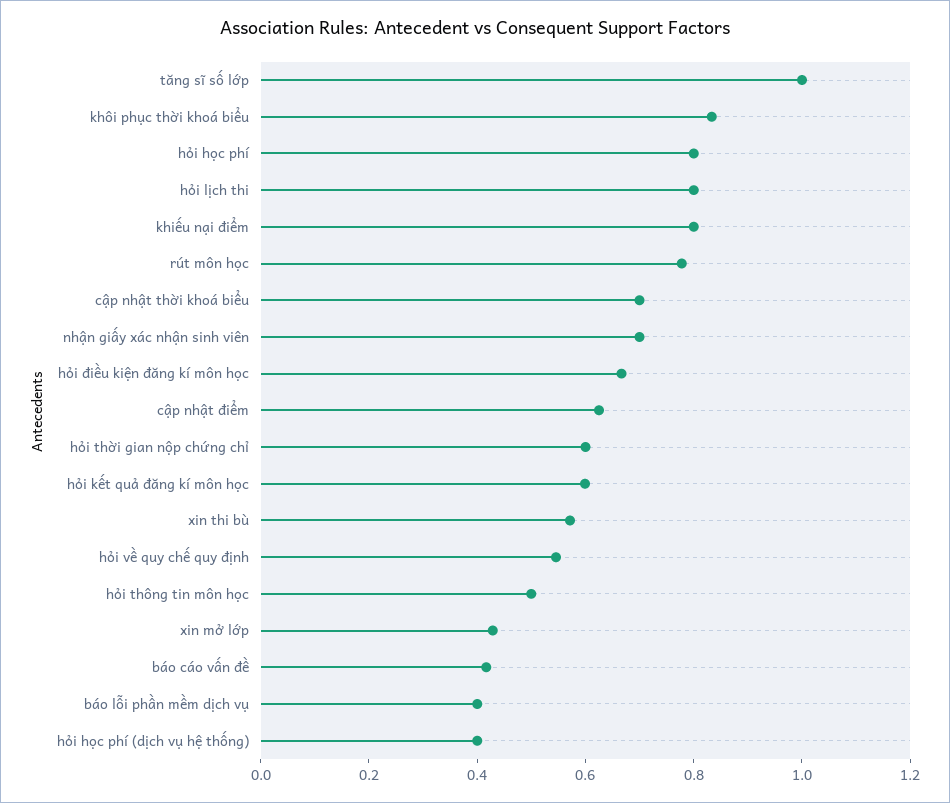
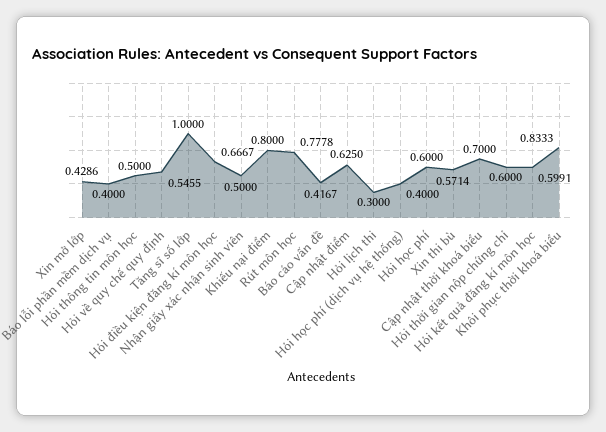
  {
    "tăng sĩ số lớp": 1,
    "khôi phục thời khoá biểu": 0.8333,
-   "hỏi học phí": 0.8,
+   "hỏi học phí": 0.6,
-   "hỏi lịch thi": 0.8,
+   "hỏi lịch thi": 0.3,
    "khiếu nại điểm": 0.8,
    "rút môn học": 0.7778,
    "cập nhật thời khoá biểu": 0.7,
-   "nhận giấy xác nhận sinh viên": 0.7,
+   "nhận giấy xác nhận sinh viên": 0.5,
    "hỏi điều kiện đăng kí môn học": 0.6667,
    "cập nhật điểm": 0.625,
    "hỏi thời gian nộp chứng chỉ": 0.6,
    "hỏi kết quả đăng kí môn học": 0.5991,
    "xin thi bù": 0.5714,
    "hỏi về quy chế quy định": 0.5455,
    "hỏi thông tin môn học": 0.5,
    "xin mở lớp": 0.4286,
    "báo cáo vấn đề": 0.4167,
    "báo lỗi phần mềm dịch vụ": 0.4,
    "hỏi học phí (dịch vụ hệ thống)": 0.4
  }

